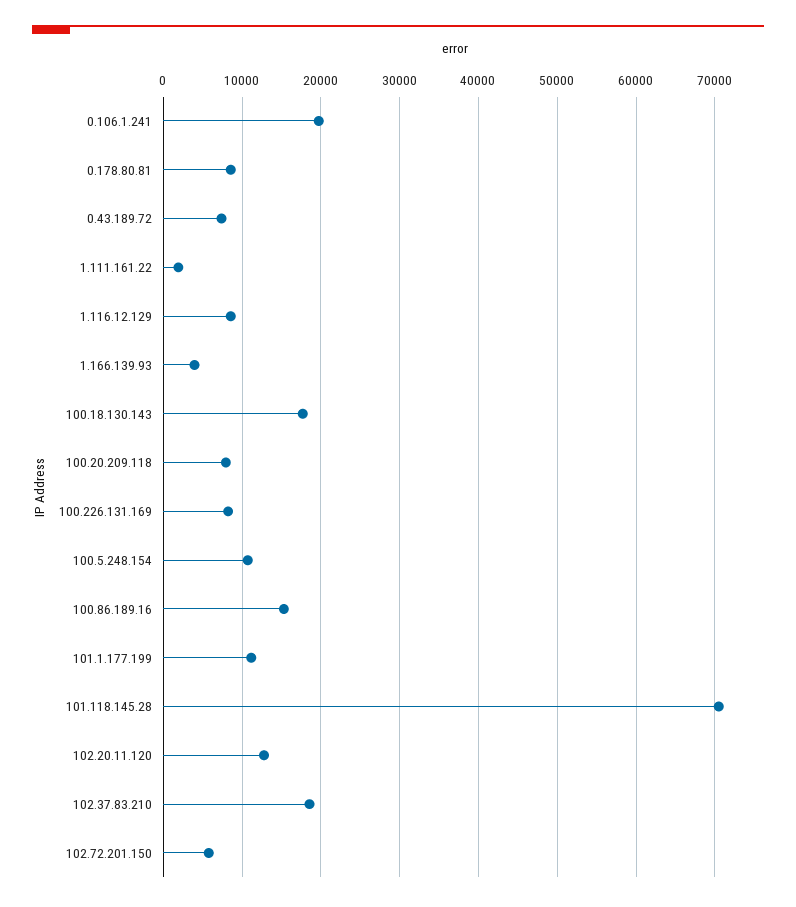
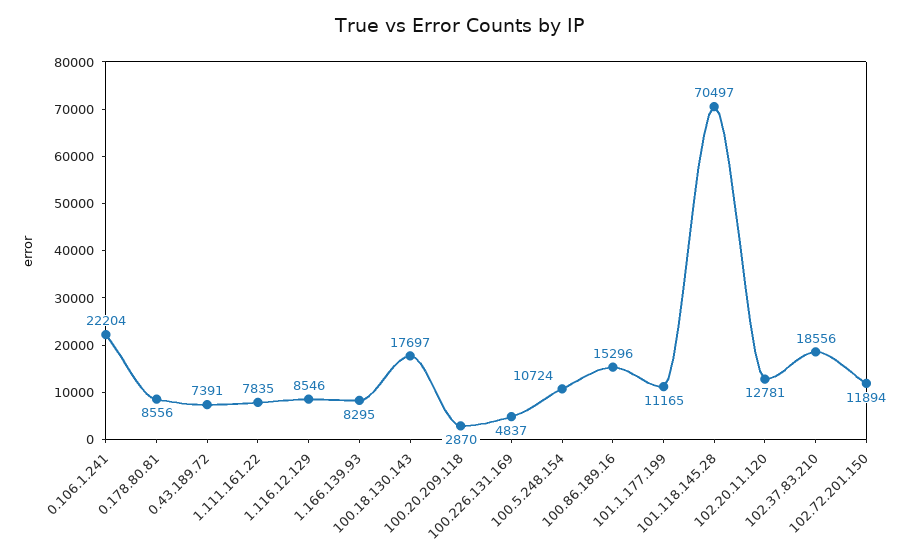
  {
-   "0.106.1.241": 20000,
+   "0.106.1.241": 22204,
    "0.178.80.81": 8556,
    "0.43.189.72": 7391,
-   "1.111.161.22": 2000,
+   "1.111.161.22": 7835,
    "1.116.12.129": 8546,
-   "1.166.139.93": 4000,
+   "1.166.139.93": 8295,
    "100.18.130.143": 17697,
-   "100.20.209.118": 8000,
+   "100.20.209.118": 2870,
-   "100.226.131.169": 8000,
+   "100.226.131.169": 4837,
    "100.5.248.154": 10724,
    "100.86.189.16": 15296,
    "101.1.177.199": 11165,
    "101.118.145.28": 70497,
    "102.20.11.120": 12781,
    "102.37.83.210": 18556,
-   "102.72.201.150": 6000
+   "102.72.201.150": 11894
  }

